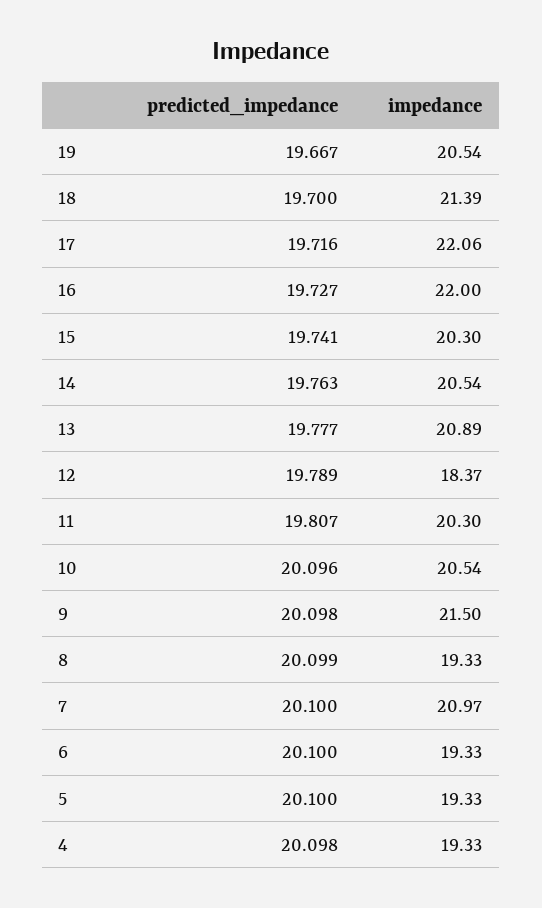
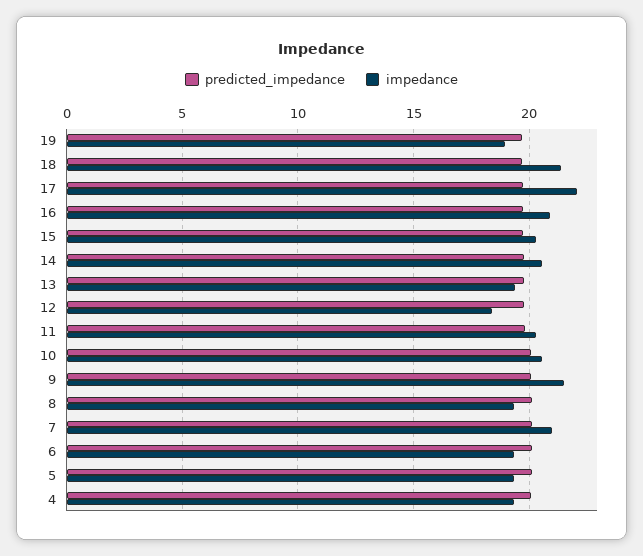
  {
    "predicted_impedance": {
      "19": 19.667,
      "18": 19.7,
      "17": 19.716,
      "16": 19.727,
      "15": 19.741,
      "14": 19.763,
      "13": 19.777,
      "12": 19.789,
      "11": 19.807,
      "10": 20.096,
      "9": 20.098,
      "8": 20.099,
      "7": 20.1,
      "6": 20.1,
      "5": 20.1,
      "4": 20.098
    },
    "impedance": {
-     "19": 20.54,
+     "19": 19,
      "18": 21.39,
      "17": 22.06,
-     "16": 22,
+     "16": 21,
      "15": 20.3,
      "14": 20.54,
-     "13": 20.89,
+     "13": 19.5,
      "12": 18.37,
      "11": 20.3,
      "10": 20.54,
      "9": 21.5,
      "8": 19.33,
      "7": 20.97,
      "6": 19.33,
      "5": 19.33,
      "4": 19.33
    }
  }

